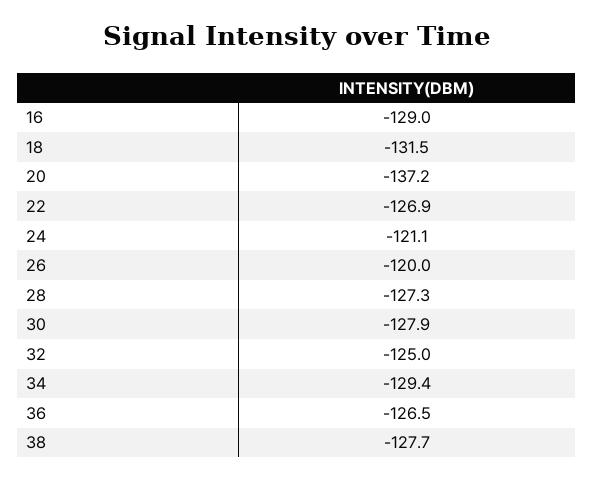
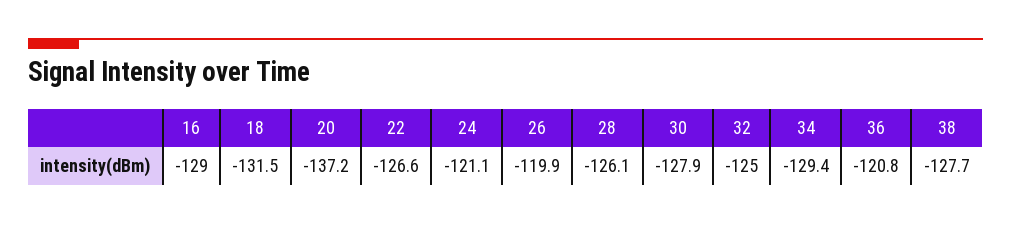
  {
    "16": -129,
    "18": -131.5,
    "20": -137.2,
-   "22": -126.9,
+   "22": -126.6,
    "24": -121.1,
-   "26": -120,
+   "26": -119.9,
-   "28": -127.3,
+   "28": -126.1,
    "30": -127.9,
    "32": -125,
    "34": -129.4,
-   "36": -126.5,
+   "36": -120.8,
    "38": -127.7
  }

